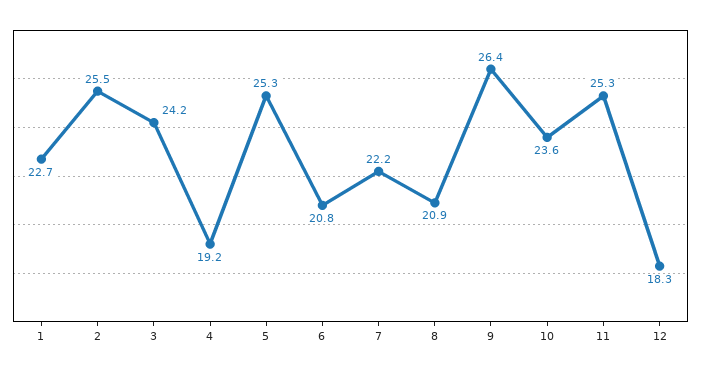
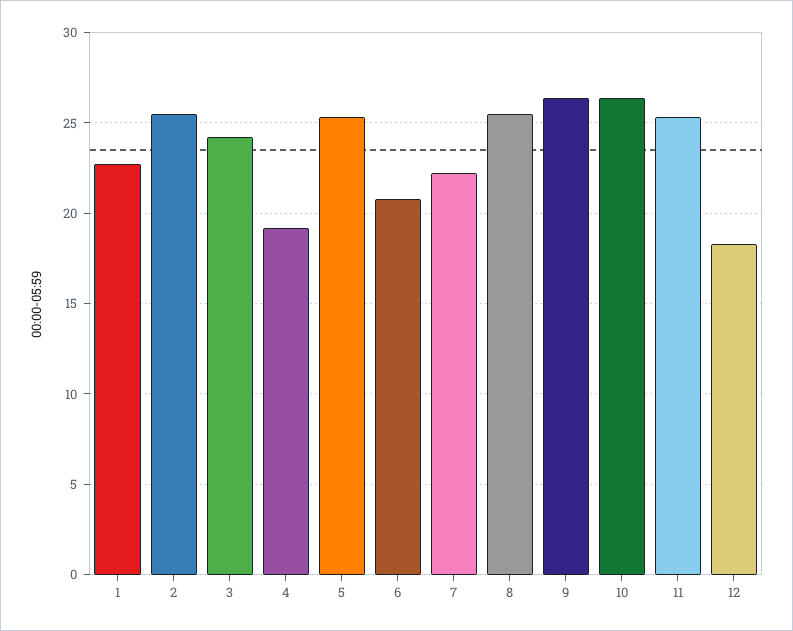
  {
    "1": 22.7,
    "2": 25.5,
    "3": 24.2,
    "4": 19.2,
    "5": 25.3,
    "6": 20.8,
    "7": 22.2,
-   "8": 20.9,
+   "8": 25.5,
    "9": 26.4,
-   "10": 23.6,
+   "10": 26.5,
    "11": 25.3,
    "12": 18.3
  }

